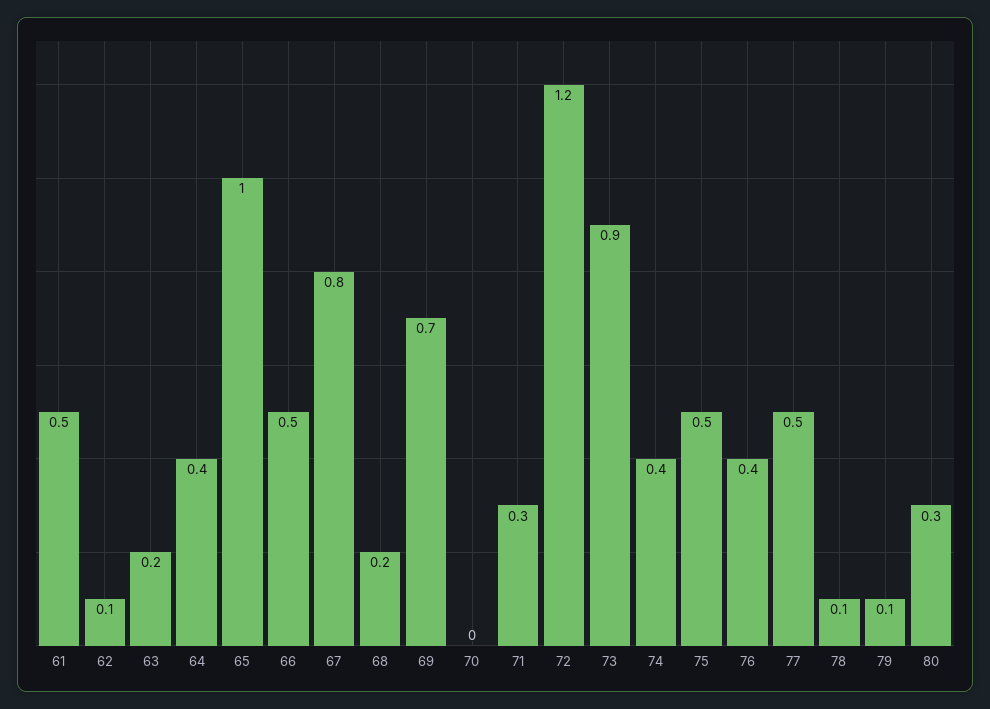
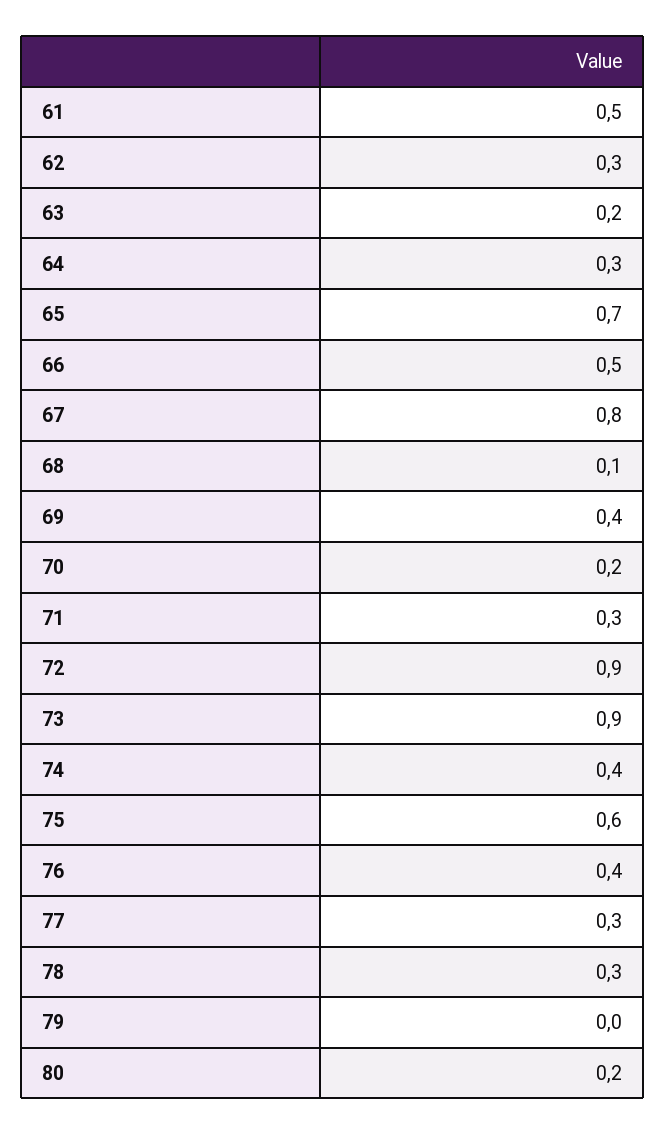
  {
    "61": 0.5,
-   "62": 0.1,
+   "62": 0.3,
    "63": 0.2,
-   "64": 0.4,
+   "64": 0.3,
-   "65": 1,
+   "65": 0.7,
    "66": 0.5,
    "67": 0.8,
-   "68": 0.2,
+   "68": 0.1,
-   "69": 0.7,
+   "69": 0.4,
-   "70": 0,
+   "70": 0.2,
    "71": 0.3,
-   "72": 1.2,
+   "72": 0.9,
    "73": 0.9,
    "74": 0.4,
-   "75": 0.5,
+   "75": 0.6,
    "76": 0.4,
-   "77": 0.5,
+   "77": 0.3,
-   "78": 0.1,
+   "78": 0.3,
-   "79": 0.1,
+   "79": 0,
-   "80": 0.3
+   "80": 0.2
  }

